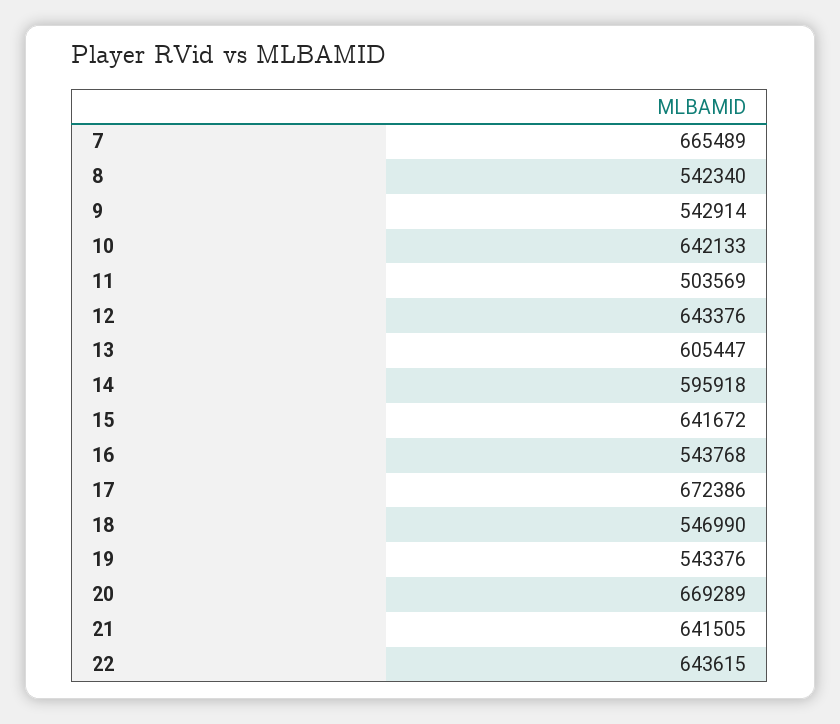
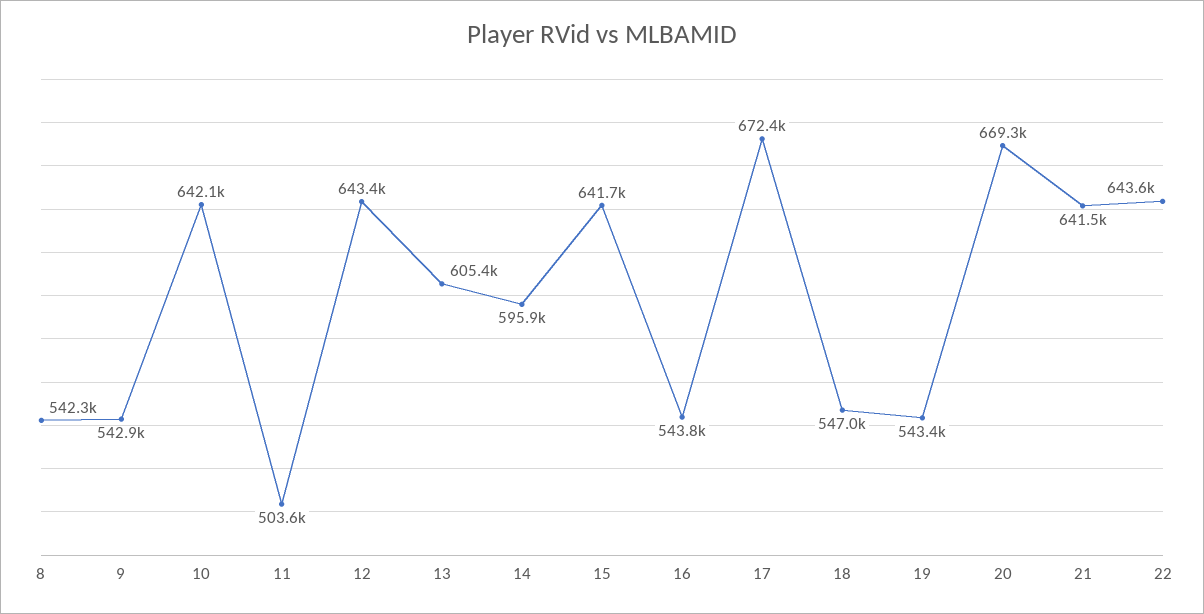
  {
-   "7": 665489,
    "8": 542340,
    "9": 542914,
    "10": 642133,
    "11": 503569,
    "12": 643376,
    "13": 605447,
    "14": 595918,
    "15": 641672,
    "16": 543768,
    "17": 672386,
    "18": 546990,
    "19": 543376,
    "20": 669289,
    "21": 641505,
    "22": 643615
  }

